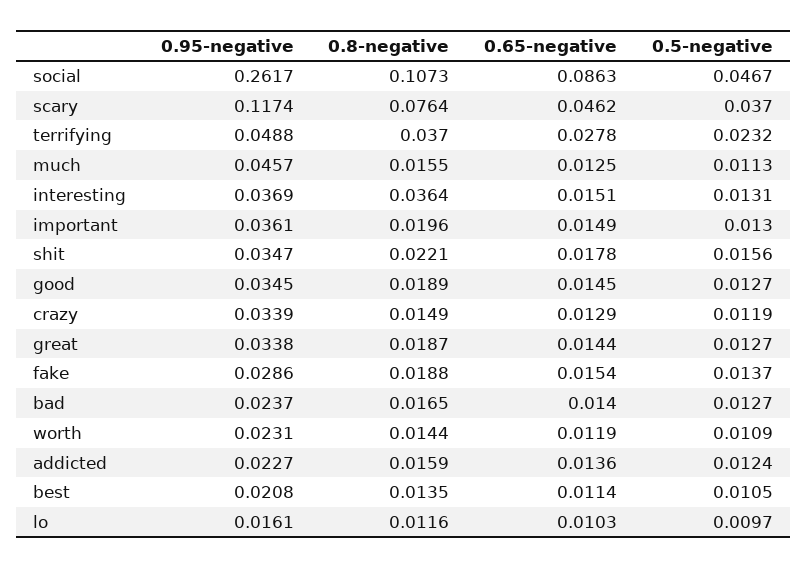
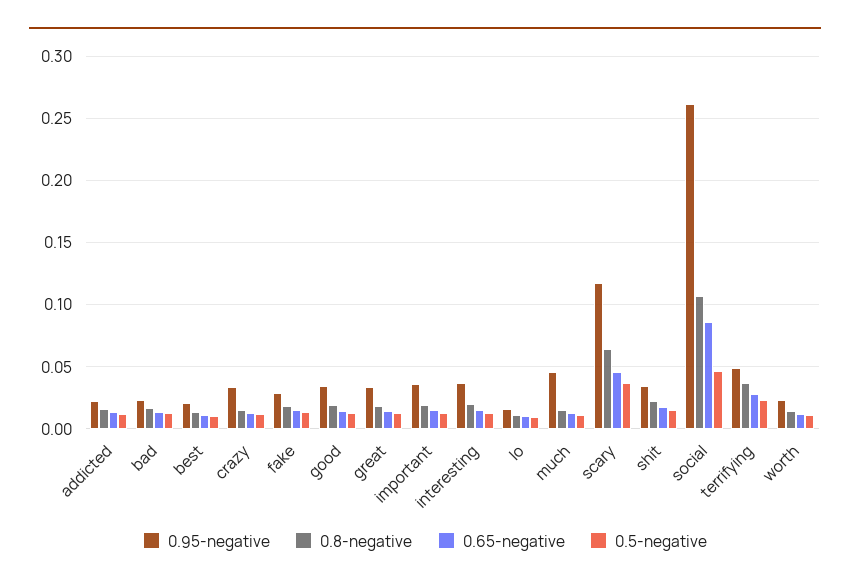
  {
    "0.95-negative": {
      "social": 0.2617,
      "scary": 0.1174,
      "terrifying": 0.0488,
      "much": 0.0457,
      "interesting": 0.0369,
      "important": 0.0361,
      "shit": 0.0347,
      "good": 0.0345,
      "crazy": 0.0339,
      "great": 0.0338,
      "fake": 0.0286,
      "bad": 0.0237,
      "worth": 0.0231,
      "addicted": 0.0227,
      "best": 0.0208,
      "lo": 0.0161
    },
    "0.8-negative": {
      "social": 0.1073,
-     "scary": 0.0764,
+     "scary": 0.065,
      "terrifying": 0.037,
      "much": 0.0155,
-     "interesting": 0.0364,
+     "interesting": 0.02,
      "important": 0.0196,
      "shit": 0.0221,
      "good": 0.0189,
      "crazy": 0.0149,
      "great": 0.0187,
      "fake": 0.0188,
      "bad": 0.0165,
      "worth": 0.0144,
      "addicted": 0.0159,
      "best": 0.0135,
      "lo": 0.0116
    },
    "0.65-negative": {
      "social": 0.0863,
      "scary": 0.0462,
      "terrifying": 0.0278,
      "much": 0.0125,
      "interesting": 0.0151,
      "important": 0.0149,
      "shit": 0.0178,
      "good": 0.0145,
      "crazy": 0.0129,
      "great": 0.0144,
      "fake": 0.0154,
      "bad": 0.014,
      "worth": 0.0119,
      "addicted": 0.0136,
      "best": 0.0114,
      "lo": 0.0103
    },
    "0.5-negative": {
      "social": 0.0467,
      "scary": 0.037,
      "terrifying": 0.0232,
      "much": 0.0113,
      "interesting": 0.0131,
      "important": 0.013,
      "shit": 0.0156,
      "good": 0.0127,
      "crazy": 0.0119,
      "great": 0.0127,
      "fake": 0.0137,
      "bad": 0.0127,
      "worth": 0.0109,
      "addicted": 0.0124,
      "best": 0.0105,
      "lo": 0.0097
    }
  }

